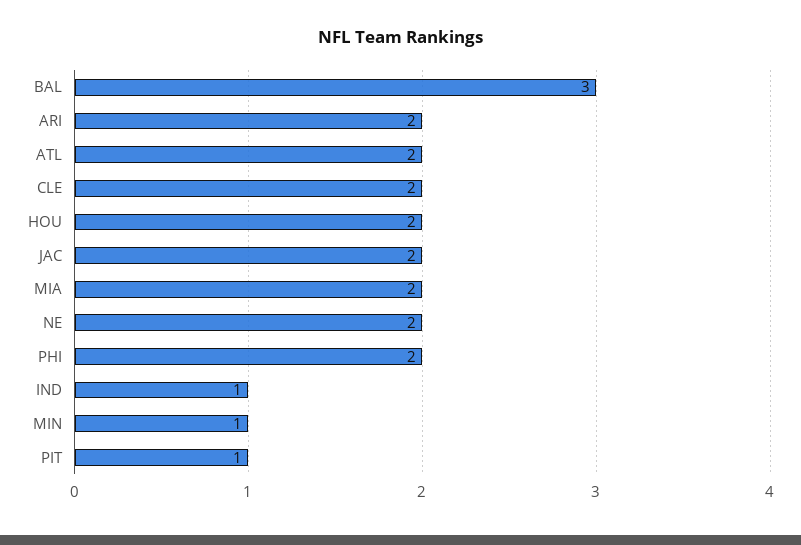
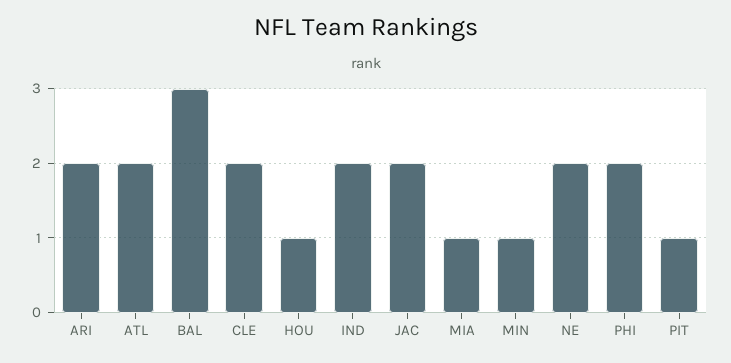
  {
    "BAL": 3,
    "ARI": 2,
    "ATL": 2,
    "CLE": 2,
-   "HOU": 2,
+   "HOU": 1,
    "JAC": 2,
-   "MIA": 2,
+   "MIA": 1,
    "NE": 2,
    "PHI": 2,
-   "IND": 1,
+   "IND": 2,
    "MIN": 1,
    "PIT": 1
  }

